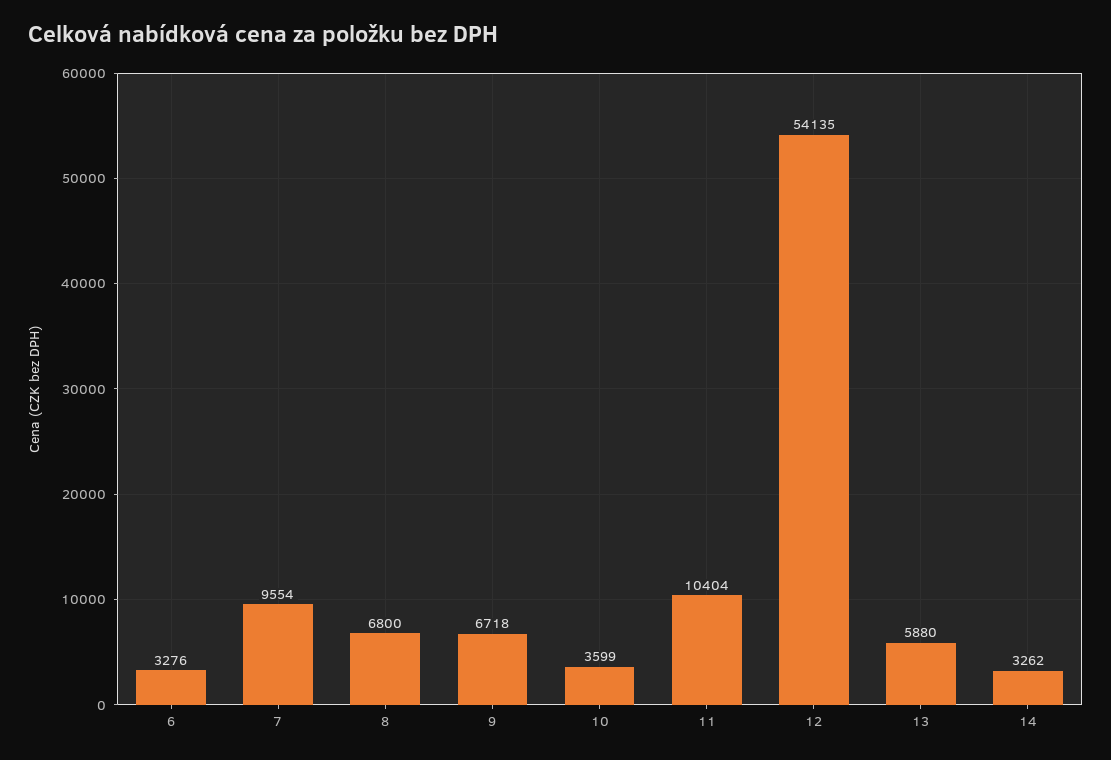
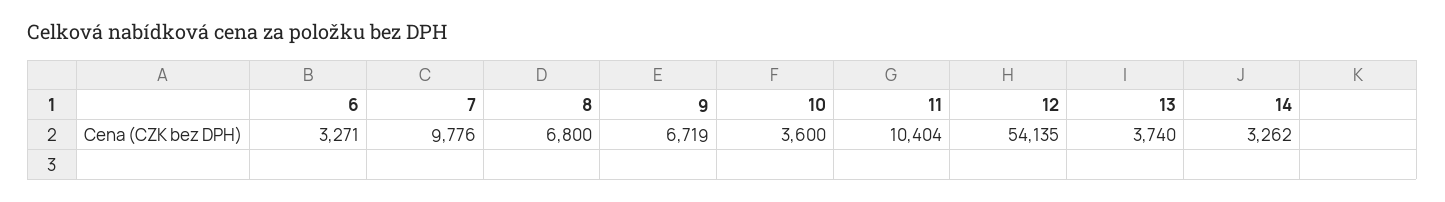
  {
-   "6": 3276,
+   "6": 3271,
-   "7": 9554,
+   "7": 9776,
    "8": 6800,
-   "9": 6718,
+   "9": 6719,
-   "10": 3599,
+   "10": 3600,
    "11": 10404,
    "12": 54135,
-   "13": 5880,
+   "13": 3740,
    "14": 3262
  }

